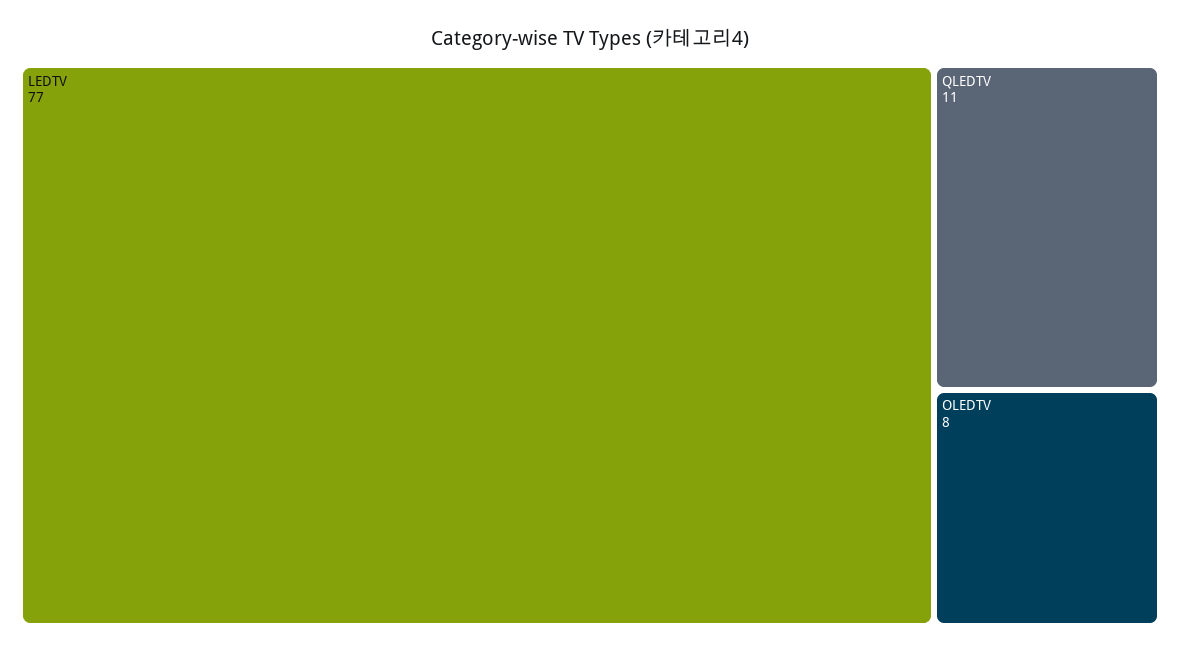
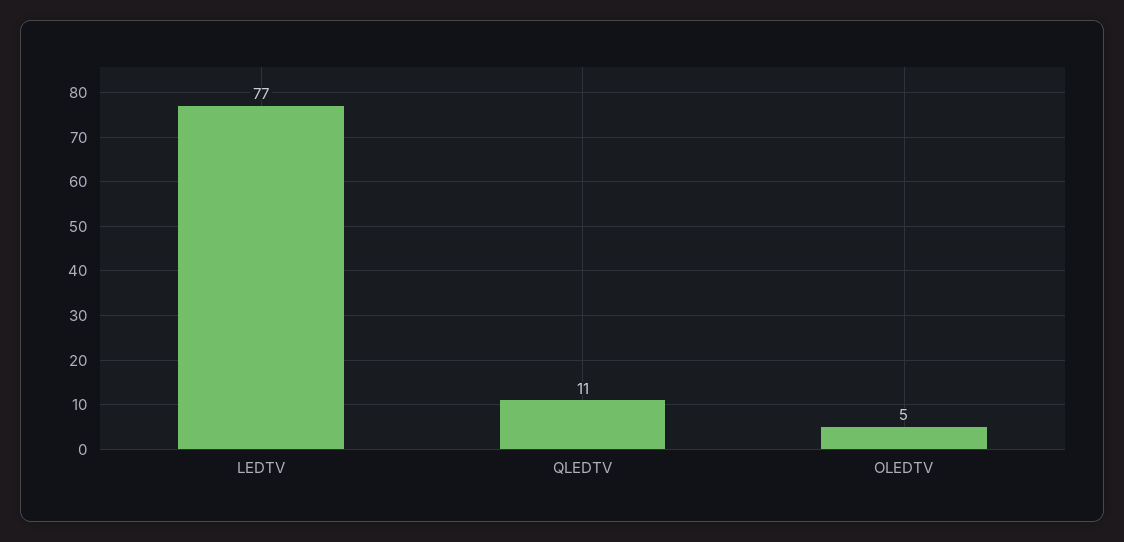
  {
    "LEDTV": 77,
    "QLEDTV": 11,
-   "OLEDTV": 8
+   "OLEDTV": 5
  }

